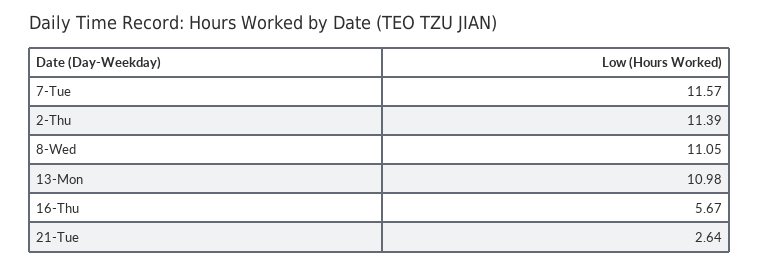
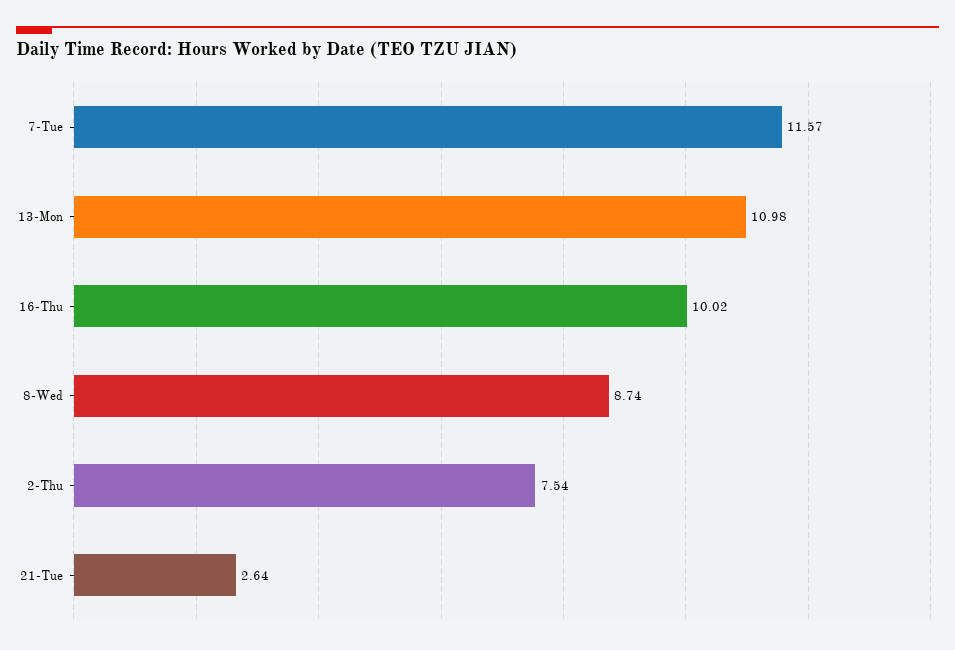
  {
    "7-Tue": 11.57,
-   "2-Thu": 11.39,
+   "2-Thu": 7.54,
-   "8-Wed": 11.05,
+   "8-Wed": 8.74,
    "13-Mon": 10.98,
-   "16-Thu": 5.67,
+   "16-Thu": 10.02,
    "21-Tue": 2.64
  }

